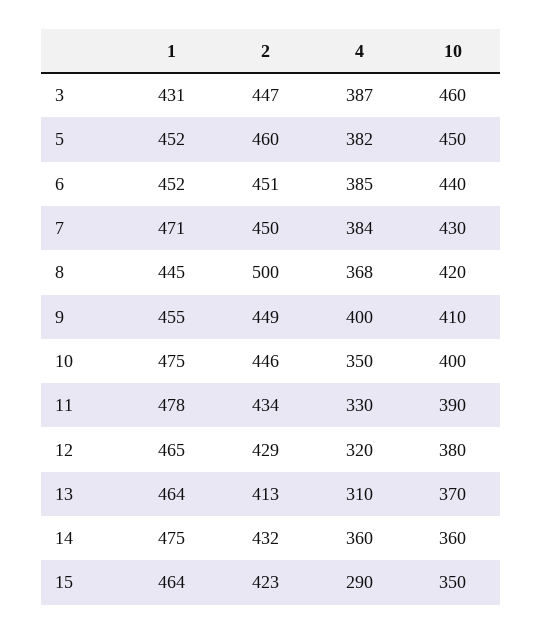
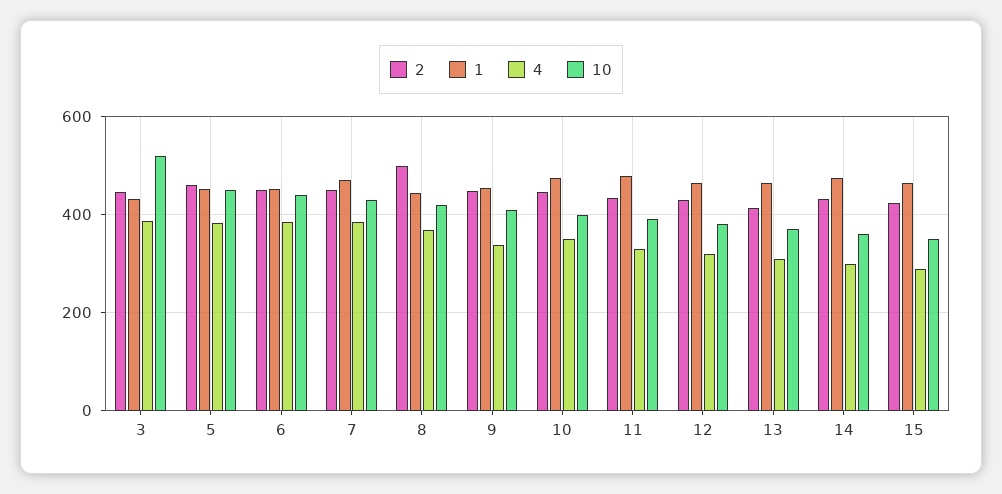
  {
    "1": {
      "3": 431,
      "5": 452,
      "6": 452,
      "7": 471,
      "8": 445,
      "9": 455,
      "10": 475,
      "11": 478,
      "12": 465,
      "13": 464,
      "14": 475,
      "15": 464
    },
    "2": {
      "3": 447,
      "5": 460,
      "6": 451,
      "7": 450,
      "8": 500,
      "9": 449,
      "10": 446,
      "11": 434,
      "12": 429,
      "13": 413,
      "14": 432,
      "15": 423
    },
    "4": {
      "3": 387,
      "5": 382,
      "6": 385,
      "7": 384,
      "8": 368,
-     "9": 400,
+     "9": 340,
      "10": 350,
      "11": 330,
      "12": 320,
      "13": 310,
-     "14": 360,
+     "14": 300,
      "15": 290
    },
    "10": {
-     "3": 460,
+     "3": 520,
      "5": 450,
      "6": 440,
      "7": 430,
      "8": 420,
      "9": 410,
      "10": 400,
      "11": 390,
      "12": 380,
      "13": 370,
      "14": 360,
      "15": 350
    }
  }

